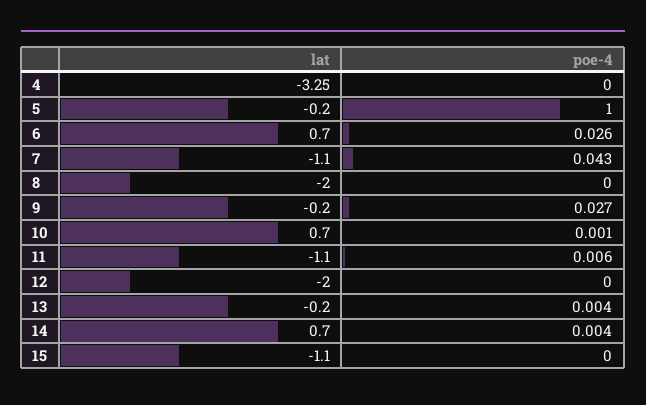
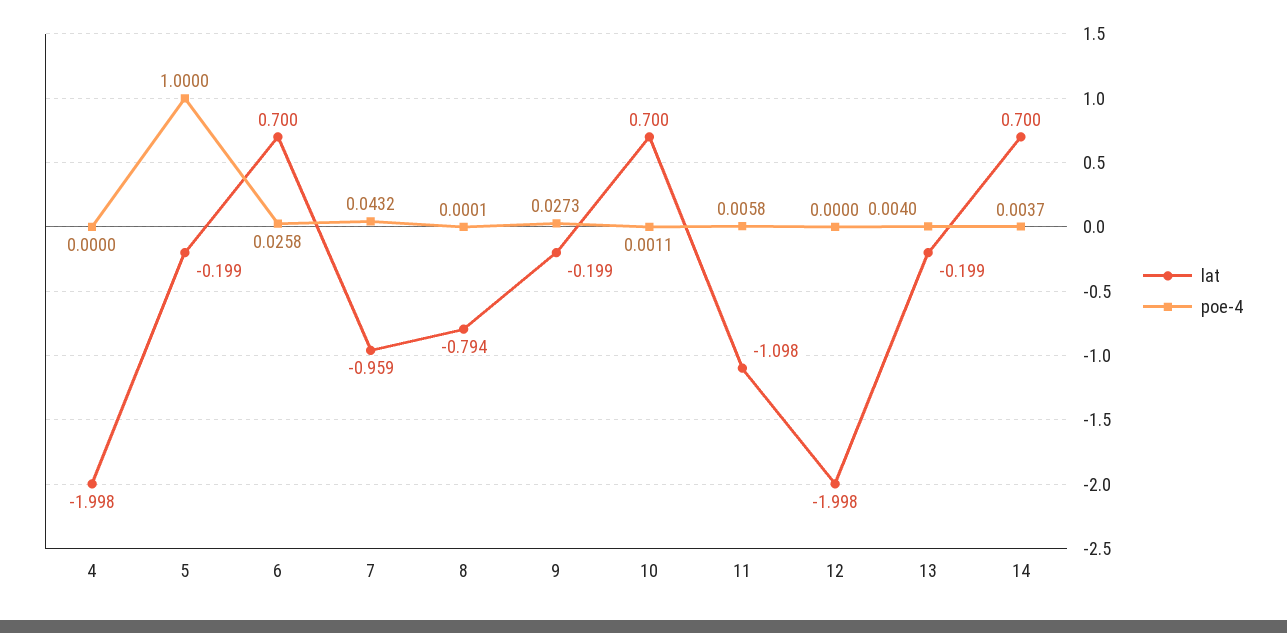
  {
    "lat": {
-     "4": -3.25,
+     "4": -1.998,
      "5": -0.199,
      "6": 0.7,
-     "7": -1.1,
+     "7": -0.959,
-     "8": -2,
+     "8": -0.794,
      "9": -0.199,
      "10": 0.7,
      "11": -1.098,
      "12": -1.998,
      "13": -0.199,
-     "14": 0.7,
+     "14": 0.7
-     "15": -1.1
    },
    "poe-4": {
      "4": 0,
      "5": 1,
      "6": 0.0258,
      "7": 0.0432,
      "8": 0.0001,
      "9": 0.0273,
      "10": 0.0011,
      "11": 0.0058,
      "12": 0,
      "13": 0.004,
-     "14": 0.0037,
+     "14": 0.0037
-     "15": 0
    }
  }

